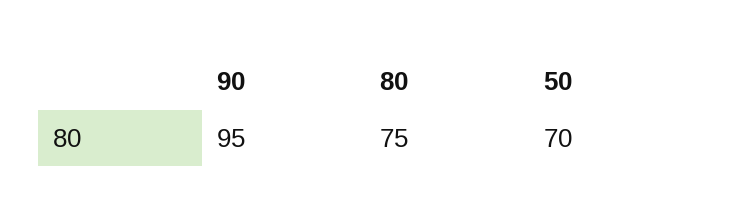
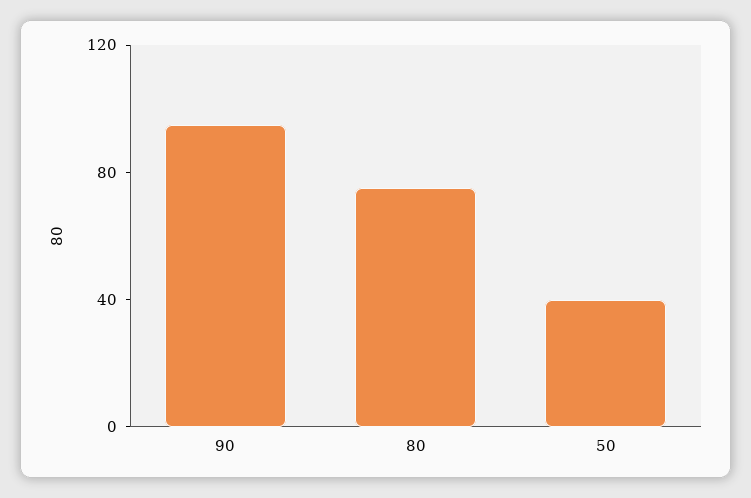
  {
    "90": 95,
    "80": 75,
-   "50": 70
+   "50": 40
  }

